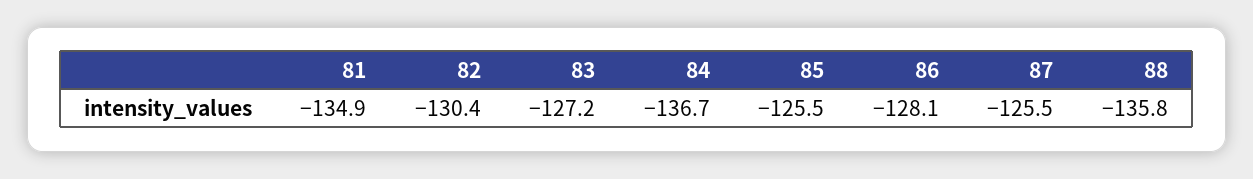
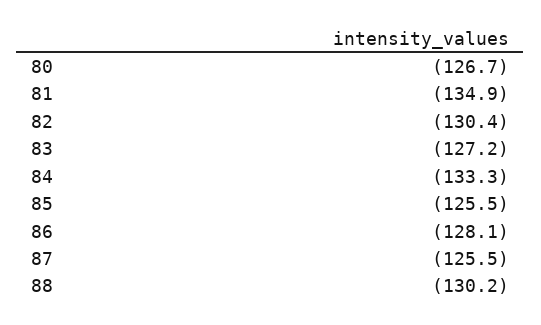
  {
    "81": -134.9,
    "82": -130.4,
    "83": -127.2,
-   "84": -136.7,
+   "84": -133.3,
    "85": -125.5,
    "86": -128.1,
    "87": -125.5,
-   "88": -135.8
+   "88": -130.2,
+   "80": -126.7
  }

